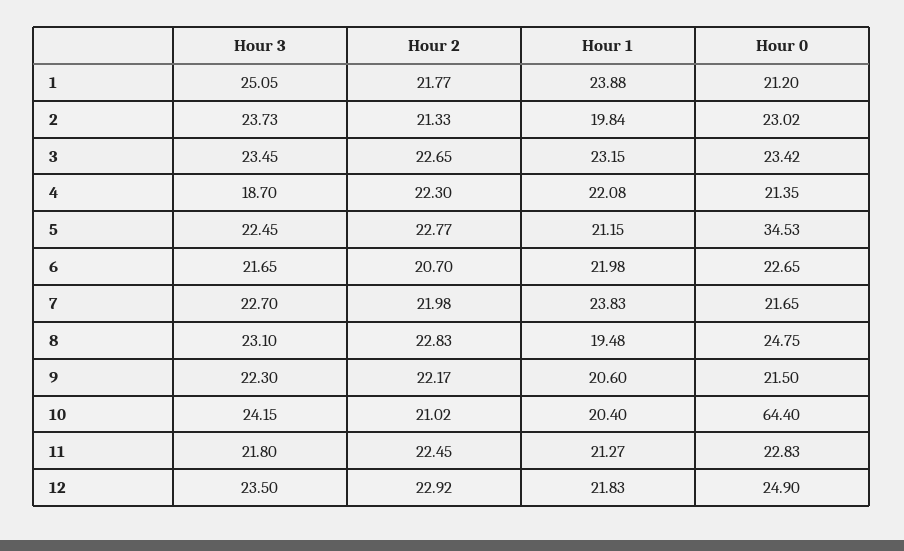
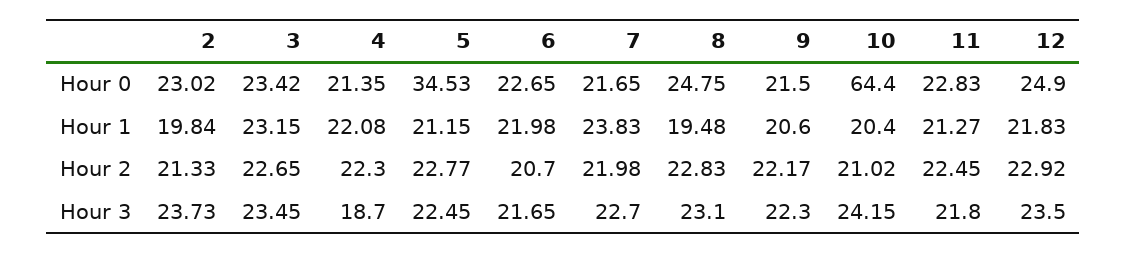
  {
    "Hour 3": {
-     "1": 25.05,
      "2": 23.73,
      "3": 23.45,
      "4": 18.7,
      "5": 22.45,
      "6": 21.65,
      "7": 22.7,
      "8": 23.1,
      "9": 22.3,
      "10": 24.15,
      "11": 21.8,
      "12": 23.5
    },
    "Hour 2": {
-     "1": 21.77,
      "2": 21.33,
      "3": 22.65,
      "4": 22.3,
      "5": 22.77,
      "6": 20.7,
      "7": 21.98,
      "8": 22.83,
      "9": 22.17,
      "10": 21.02,
      "11": 22.45,
      "12": 22.92
    },
    "Hour 1": {
-     "1": 23.88,
      "2": 19.84,
      "3": 23.15,
      "4": 22.08,
      "5": 21.15,
      "6": 21.98,
      "7": 23.83,
      "8": 19.48,
      "9": 20.6,
      "10": 20.4,
      "11": 21.27,
      "12": 21.83
    },
    "Hour 0": {
-     "1": 21.2,
      "2": 23.02,
      "3": 23.42,
      "4": 21.35,
      "5": 34.53,
      "6": 22.65,
      "7": 21.65,
      "8": 24.75,
      "9": 21.5,
      "10": 64.4,
      "11": 22.83,
      "12": 24.9
    }
  }

